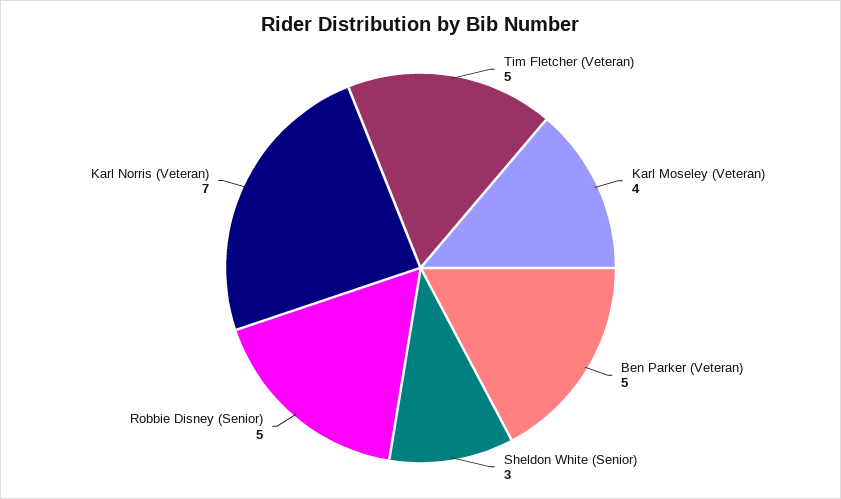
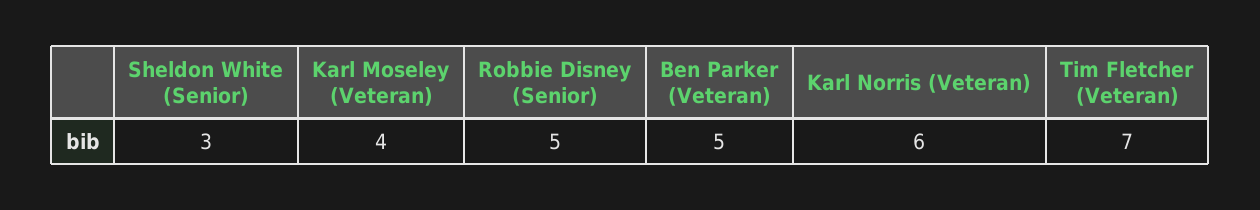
  {
-   "Tim Fletcher (Veteran)": 5,
+   "Tim Fletcher (Veteran)": 7,
    "Karl Moseley (Veteran)": 4,
    "Ben Parker (Veteran)": 5,
    "Sheldon White (Senior)": 3,
    "Robbie Disney (Senior)": 5,
-   "Karl Norris (Veteran)": 7
+   "Karl Norris (Veteran)": 6
  }

